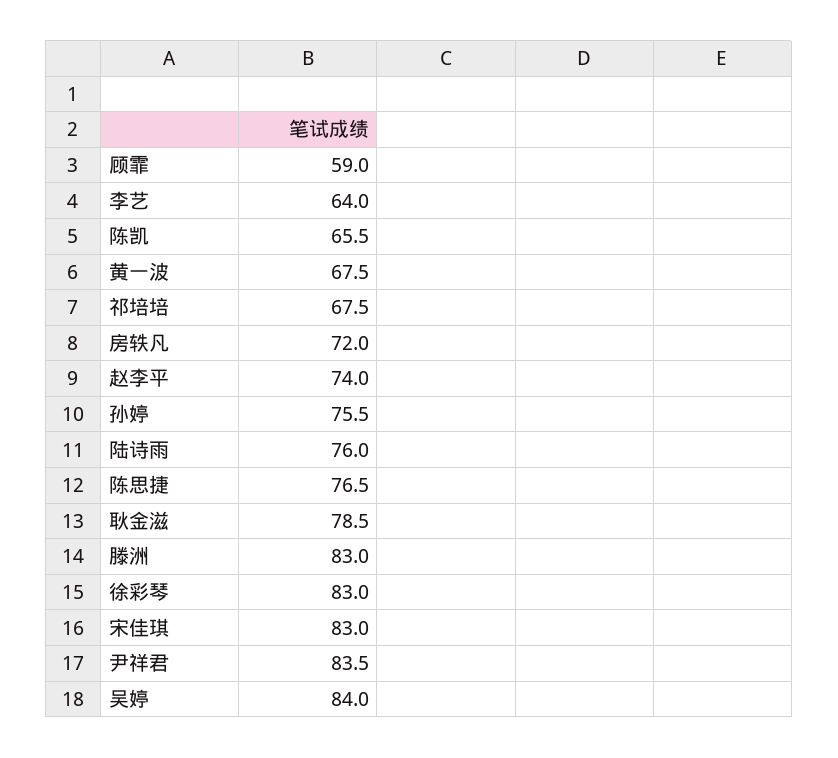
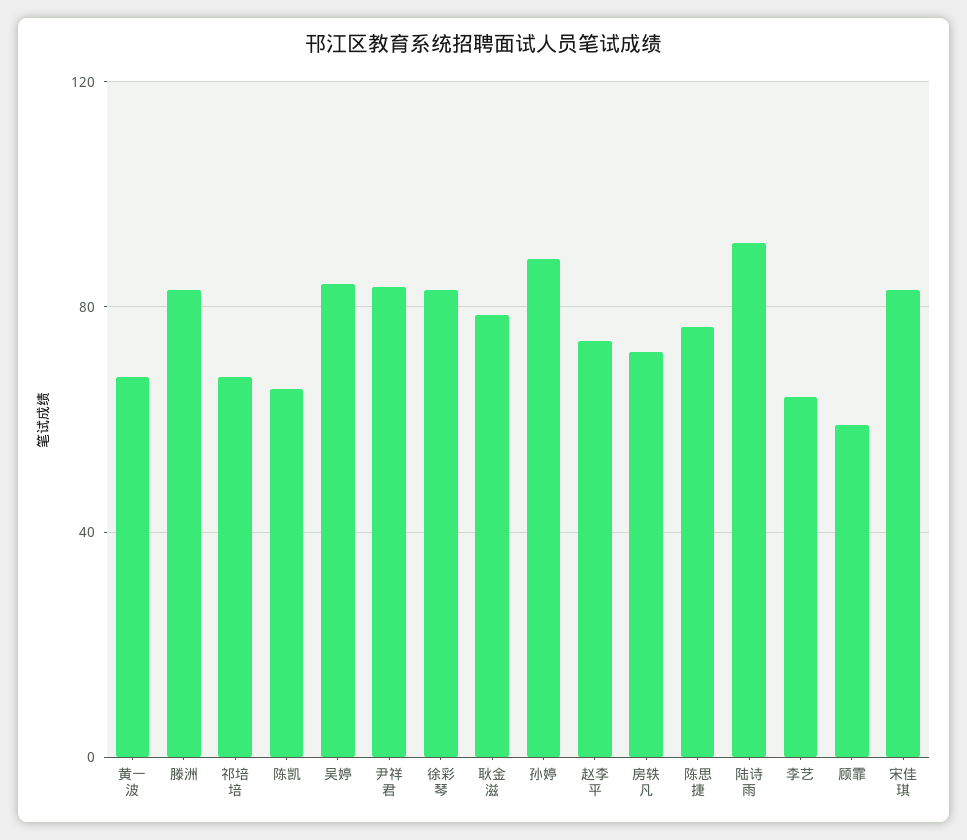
  {
    "顾霏": 59,
    "李艺": 64,
    "陈凯": 65.5,
    "黄一波": 67.5,
    "祁培培": 67.5,
    "房轶凡": 72,
    "赵李平": 74,
-   "孙婷": 75.5,
+   "孙婷": 90,
-   "陆诗雨": 76,
+   "陆诗雨": 90,
    "陈思捷": 76.5,
    "耿金滋": 78.5,
    "滕洲": 83,
    "徐彩琴": 83,
    "宋佳琪": 83,
    "尹祥君": 83.5,
    "吴婷": 84
  }

